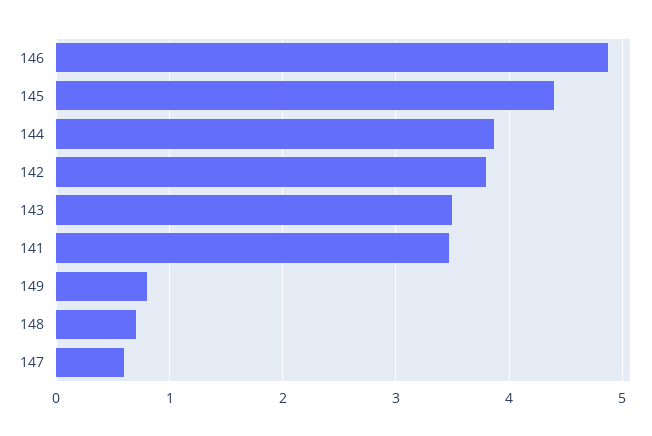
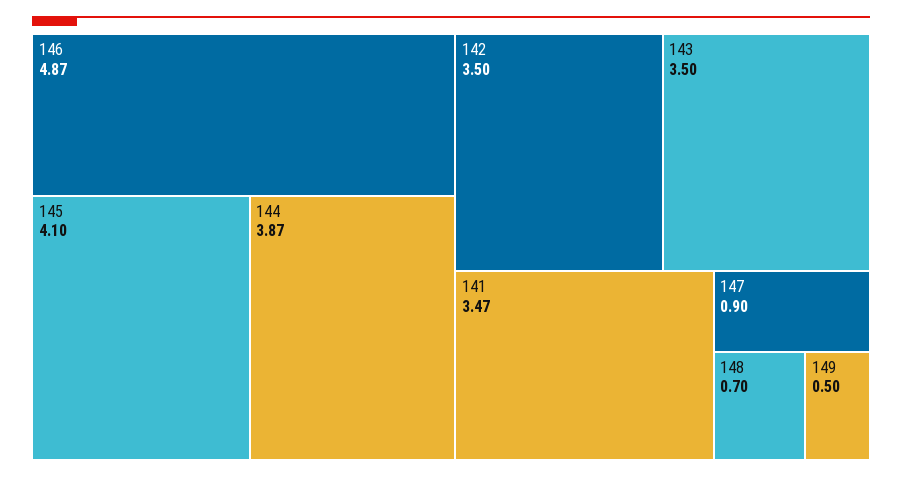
  {
    "146": 4.87,
-   "145": 4.4,
+   "145": 4.1,
    "144": 3.87,
-   "142": 3.8,
+   "142": 3.5,
    "143": 3.5,
    "141": 3.47,
-   "149": 0.8,
+   "149": 0.5,
    "148": 0.7,
-   "147": 0.6
+   "147": 0.9
  }

